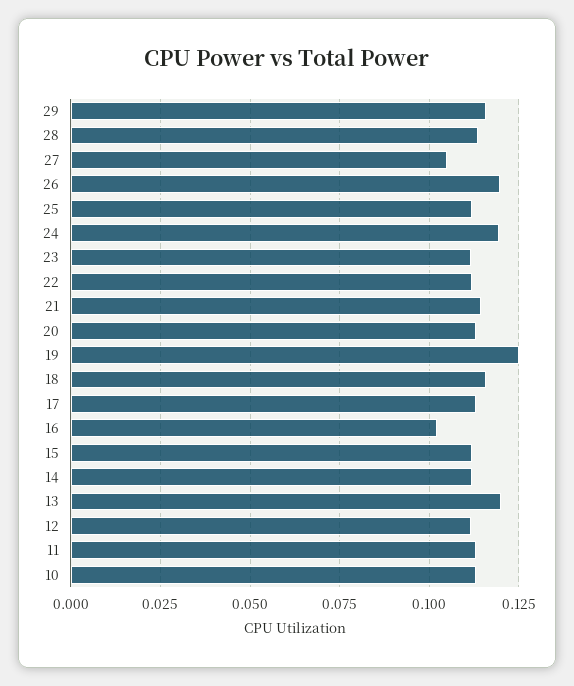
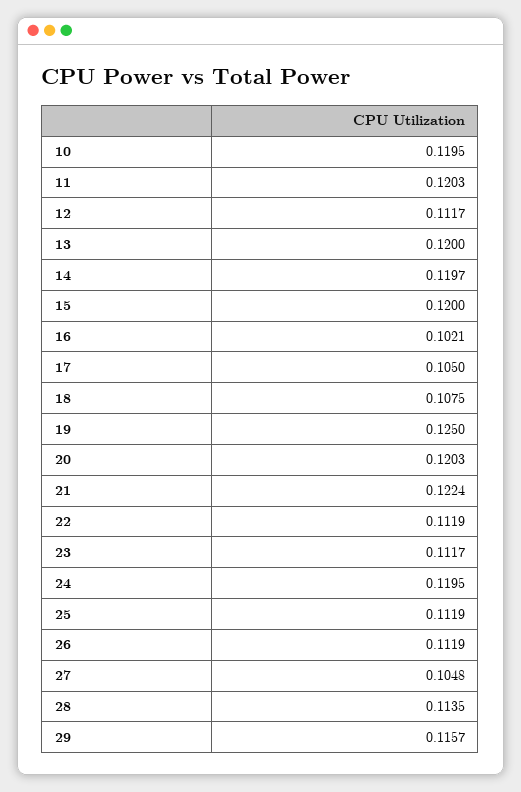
  {
    "29": 0.1157,
    "28": 0.1135,
    "27": 0.1048,
-   "26": 0.12,
+   "26": 0.1119,
    "25": 0.1119,
    "24": 0.1195,
    "23": 0.1117,
    "22": 0.1119,
-   "21": 0.115,
+   "21": 0.1224,
-   "20": 0.1125,
+   "20": 0.1203,
    "19": 0.125,
-   "18": 0.115,
+   "18": 0.1075,
-   "17": 0.1125,
+   "17": 0.105,
    "16": 0.1021,
-   "15": 0.1125,
+   "15": 0.12,
-   "14": 0.1125,
+   "14": 0.1197,
    "13": 0.12,
    "12": 0.1117,
-   "11": 0.1125,
+   "11": 0.1203,
-   "10": 0.1125
+   "10": 0.1195
  }

